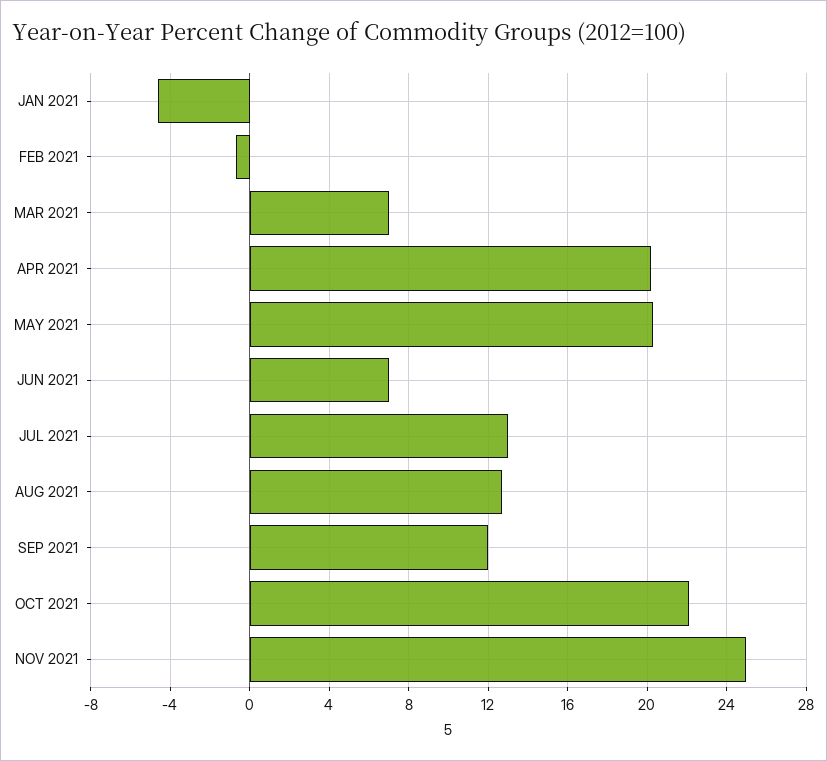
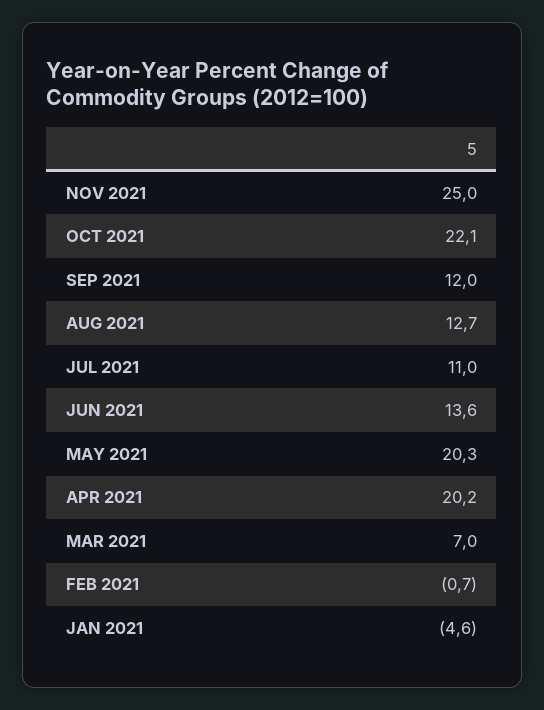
  {
    "JAN 2021": -4.6,
    "FEB 2021": -0.7,
    "MAR 2021": 7,
    "APR 2021": 20.2,
    "MAY 2021": 20.3,
-   "JUN 2021": 7,
+   "JUN 2021": 13.6,
-   "JUL 2021": 13,
+   "JUL 2021": 11,
    "AUG 2021": 12.7,
    "SEP 2021": 12,
    "OCT 2021": 22.1,
    "NOV 2021": 25
  }

